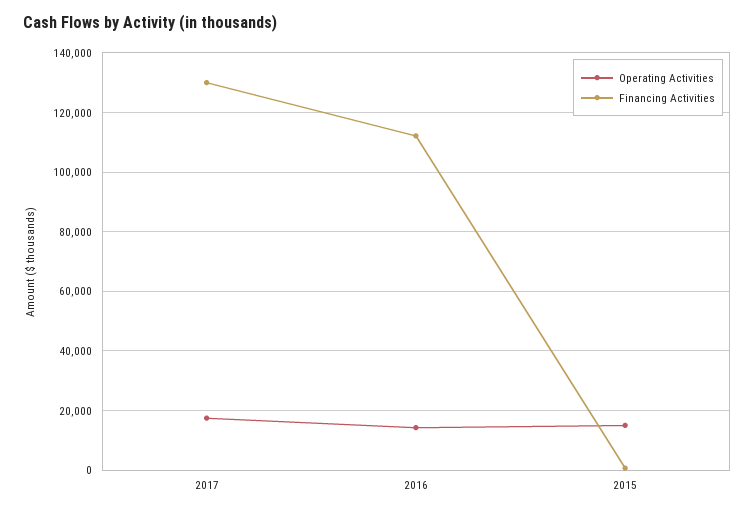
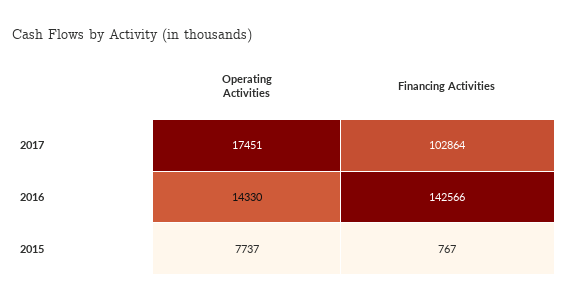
  {
    "Operating Activities": {
      "2017": 17451,
      "2016": 14330,
-     "2015": 15000
+     "2015": 7737
    },
    "Financing Activities": {
-     "2017": 130000,
+     "2017": 102864,
-     "2016": 112500,
+     "2016": 142566,
      "2015": 767
    }
  }

